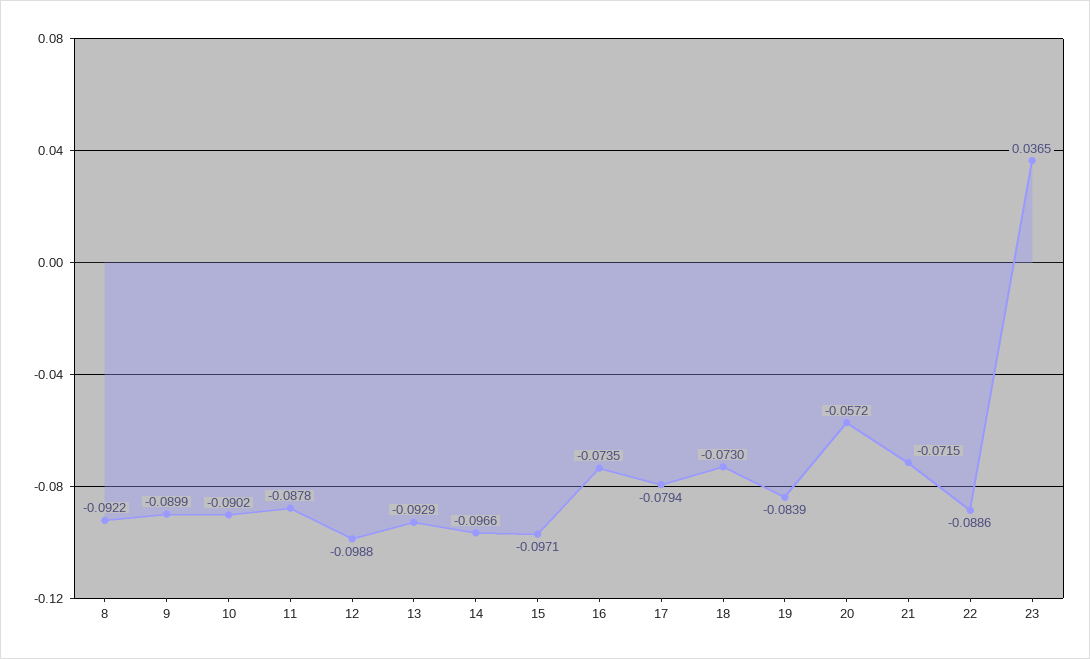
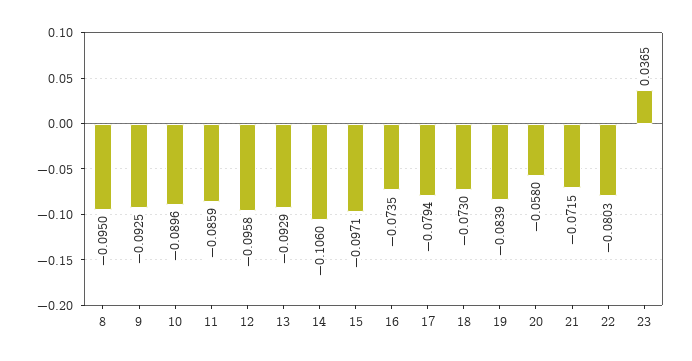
  {
-   "8": -0.0922,
+   "8": -0.095,
-   "9": -0.0899,
+   "9": -0.0925,
-   "10": -0.0902,
+   "10": -0.0896,
-   "11": -0.0878,
+   "11": -0.0859,
-   "12": -0.0988,
+   "12": -0.0958,
    "13": -0.0929,
-   "14": -0.0966,
+   "14": -0.106,
    "15": -0.0971,
    "16": -0.0735,
    "17": -0.0794,
    "18": -0.073,
    "19": -0.0839,
-   "20": -0.0572,
+   "20": -0.058,
    "21": -0.0715,
-   "22": -0.0886,
+   "22": -0.0803,
    "23": 0.0365
  }

